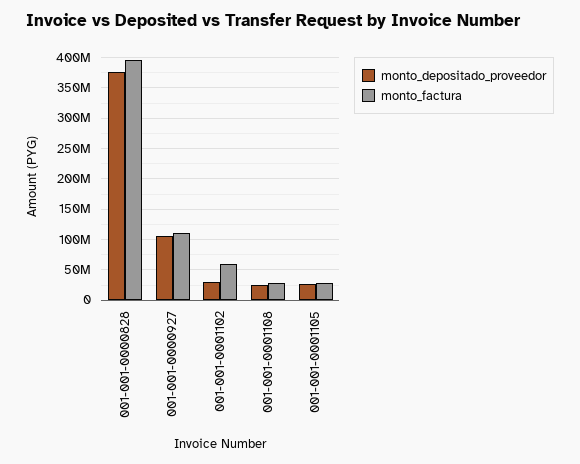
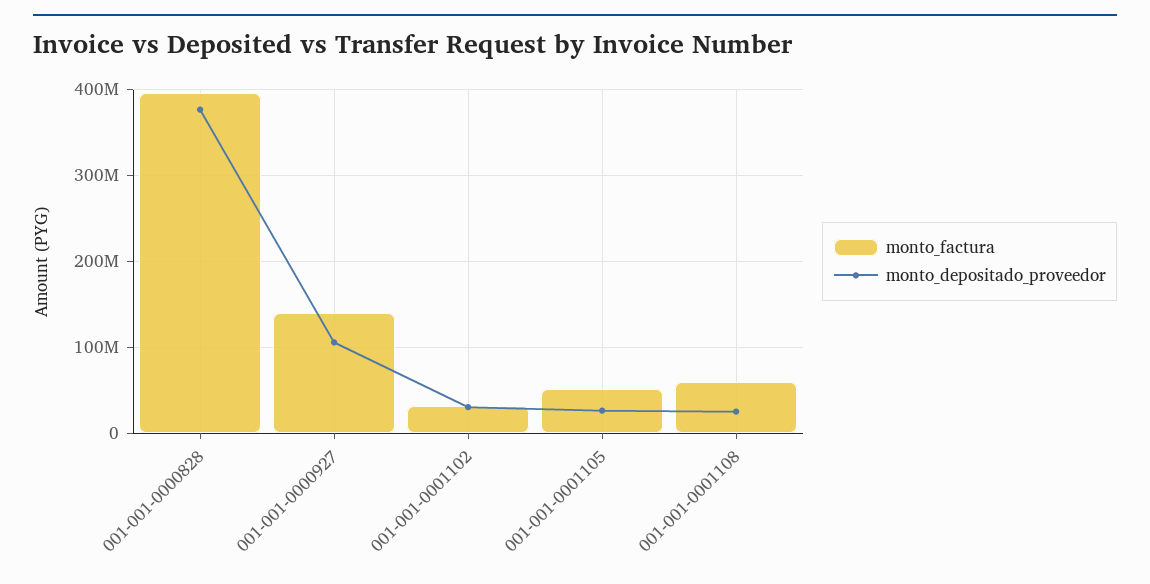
  {
    "monto_depositado_proveedor": {
      "001-001-0000828": 380000000,
      "001-001-0000927": 110000000,
      "001-001-0001102": 30000000,
      "001-001-0001108": 30000000,
      "001-001-0001105": 30000000
    },
    "monto_factura": {
      "001-001-0000828": 400000000,
-     "001-001-0000927": 110000000,
+     "001-001-0000927": 140000000,
-     "001-001-0001102": 60000000,
+     "001-001-0001102": 30000000,
-     "001-001-0001108": 30000000,
+     "001-001-0001108": 60000000,
-     "001-001-0001105": 30000000
+     "001-001-0001105": 50000000
    }
  }

